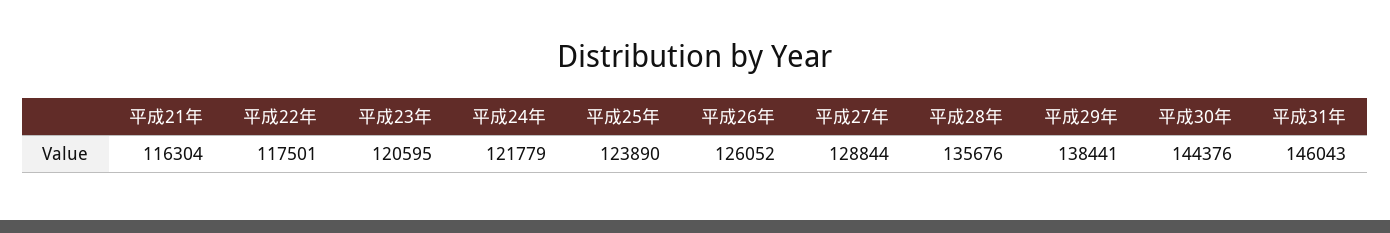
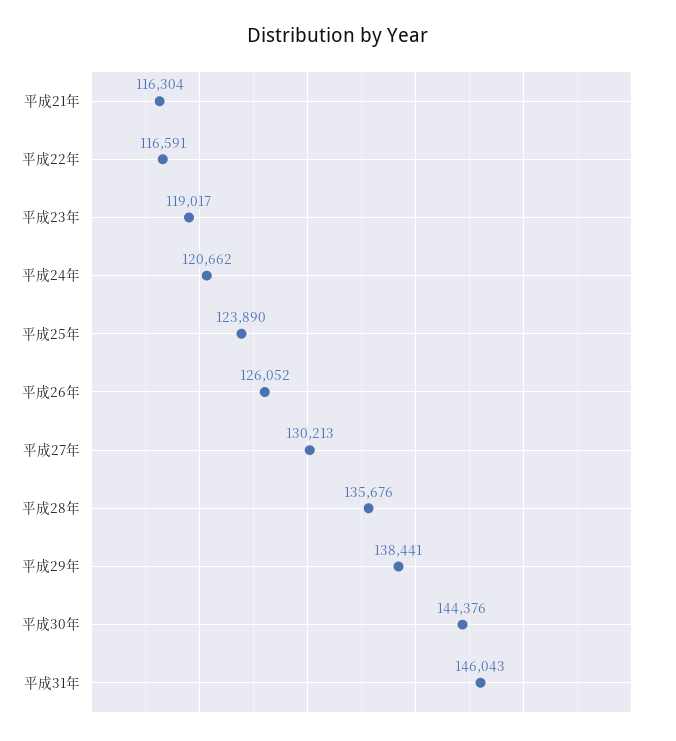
  {
    "平成21年": 116304,
-   "平成22年": 117501,
+   "平成22年": 116591,
-   "平成23年": 120595,
+   "平成23年": 119017,
-   "平成24年": 121779,
+   "平成24年": 120662,
    "平成25年": 123890,
    "平成26年": 126052,
-   "平成27年": 128844,
+   "平成27年": 130213,
    "平成28年": 135676,
    "平成29年": 138441,
    "平成30年": 144376,
    "平成31年": 146043
  }

